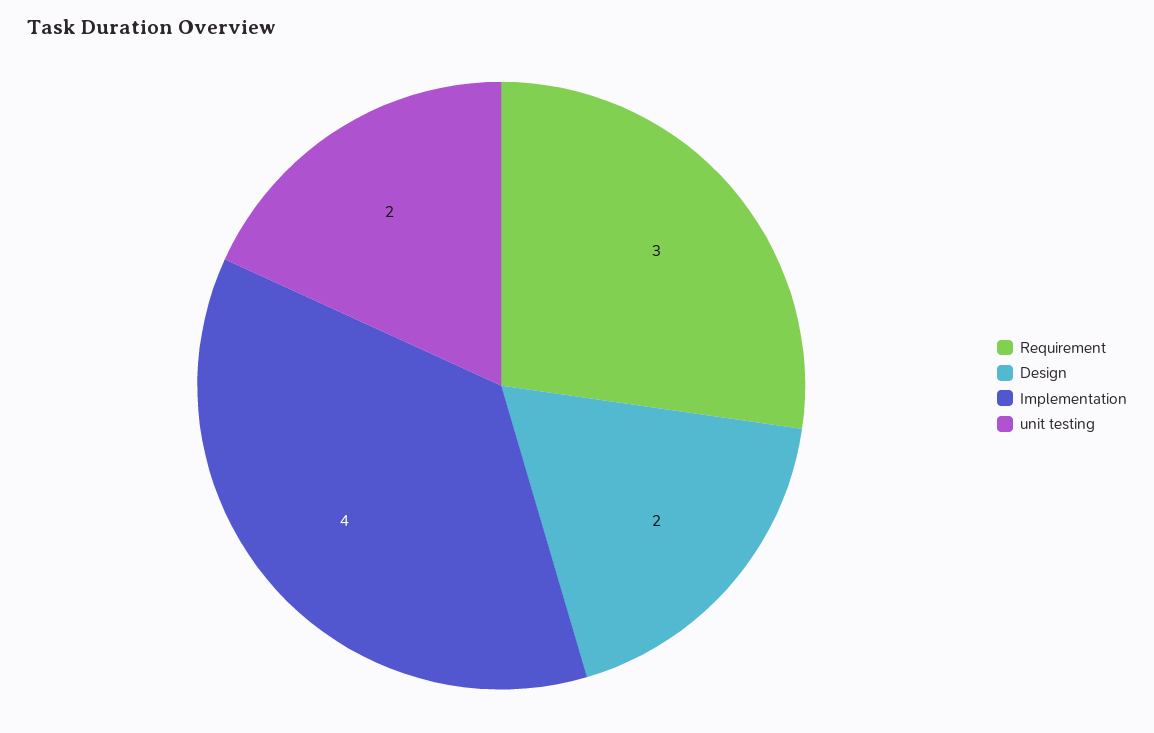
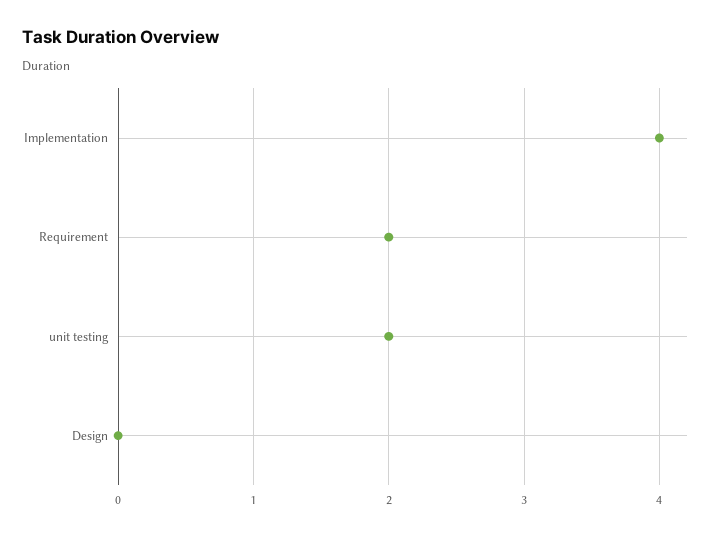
  {
-   "Requirement": 3,
+   "Requirement": 2,
-   "Design": 2,
+   "Design": 0,
    "Implementation": 4,
    "unit testing": 2
  }

